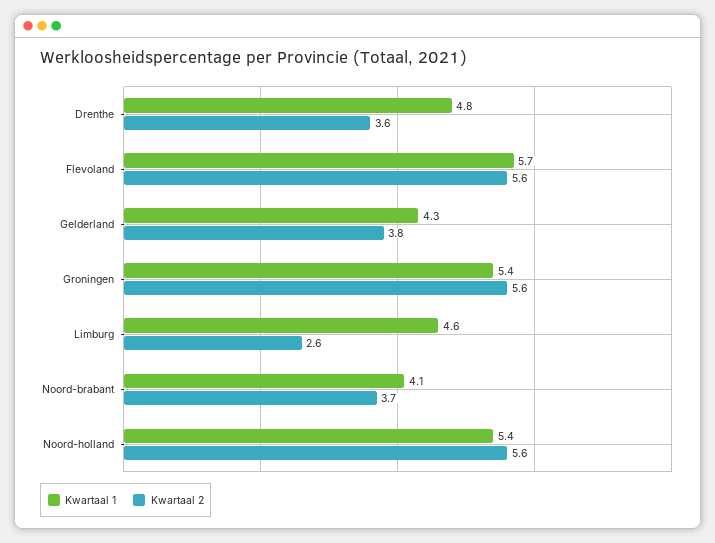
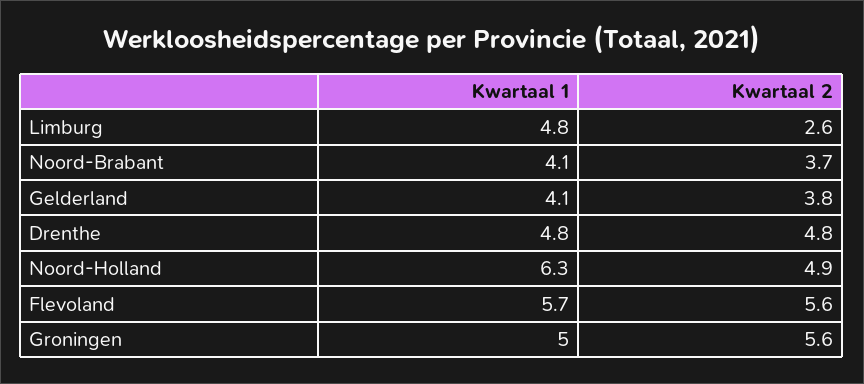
  {
    "Kwartaal 1": {
      "Drenthe": 4.8,
      "Flevoland": 5.7,
-     "Gelderland": 4.3,
+     "Gelderland": 4.1,
-     "Groningen": 5.4,
+     "Groningen": 5,
-     "Limburg": 4.6,
+     "Limburg": 4.8,
      "Noord-brabant": 4.1,
-     "Noord-holland": 5.4
+     "Noord-holland": 6.3
    },
    "Kwartaal 2": {
-     "Drenthe": 3.6,
+     "Drenthe": 4.8,
      "Flevoland": 5.6,
      "Gelderland": 3.8,
      "Groningen": 5.6,
      "Limburg": 2.6,
      "Noord-brabant": 3.7,
-     "Noord-holland": 5.6
+     "Noord-holland": 4.9
    }
  }

